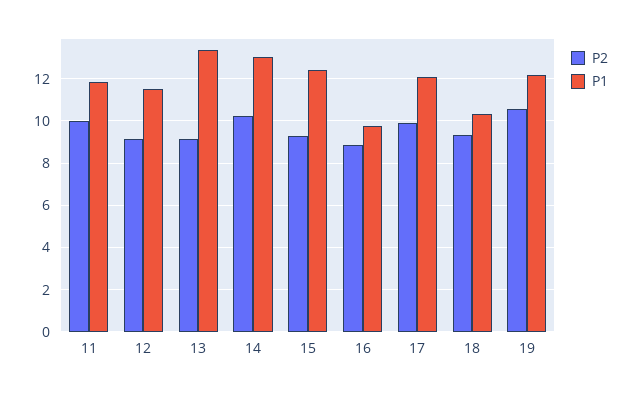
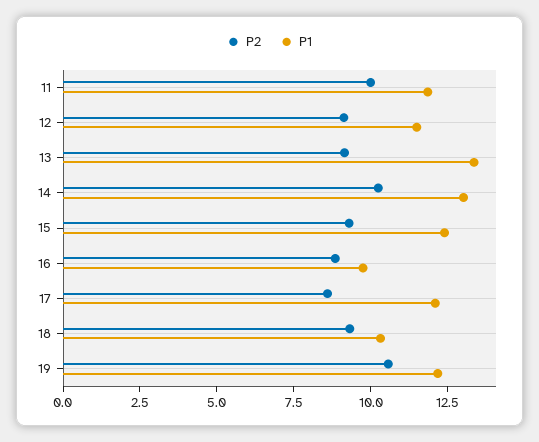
  {
    "P2": {
      "11": 10,
      "12": 9,
      "13": 9,
      "14": 10.5,
      "15": 9.5,
      "16": 9,
-     "17": 10,
+     "17": 8.5,
      "18": 9.5,
      "19": 10.5
    },
    "P1": {
      "11": 12,
      "12": 11.5,
      "13": 13.5,
      "14": 13,
      "15": 12.5,
      "16": 10,
      "17": 12,
      "18": 10.5,
      "19": 12
    }
  }

